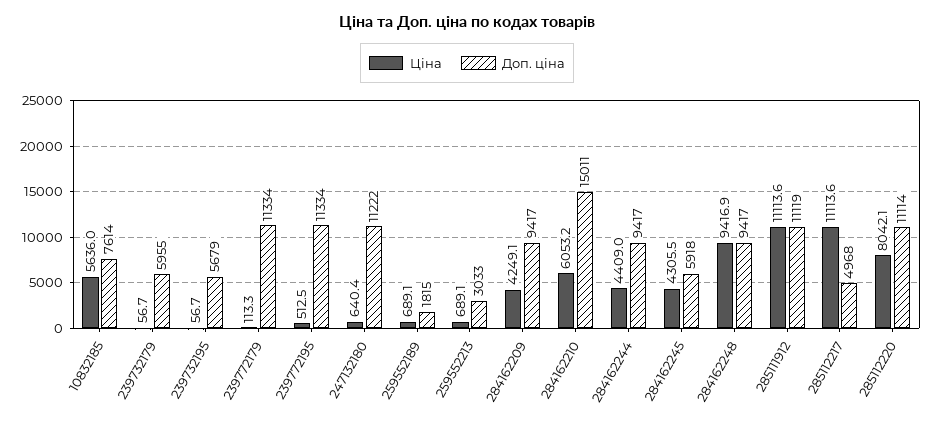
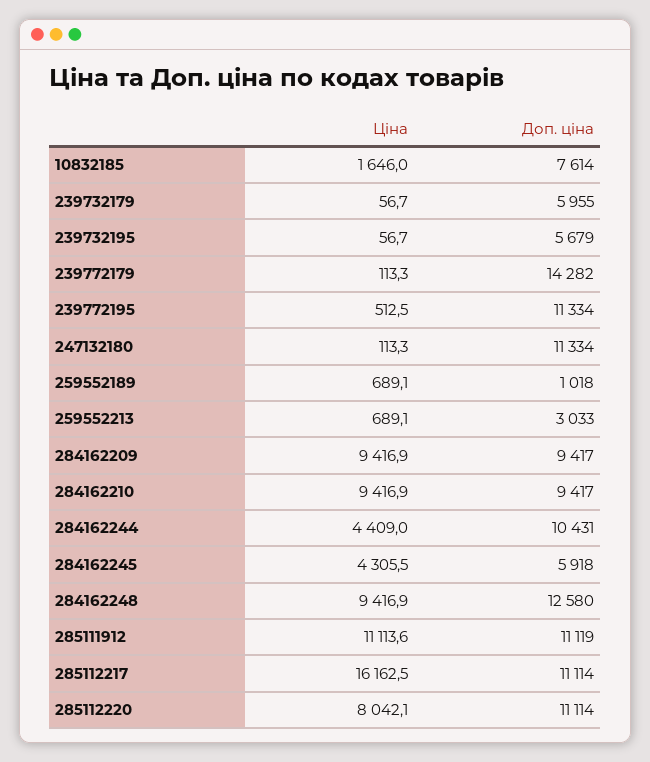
  {
    "Ціна": {
-     "10832185": 5636,
+     "10832185": 1646,
      "239732179": 56.7,
      "239732195": 56.7,
      "239772179": 113.3,
      "239772195": 512.5,
-     "247132180": 640.4,
+     "247132180": 113.3,
      "259552189": 689.1,
      "259552213": 689.1,
-     "284162209": 4249.1,
+     "284162209": 9416.9,
-     "284162210": 6053.2,
+     "284162210": 9416.9,
      "284162244": 4409,
      "284162245": 4305.5,
      "284162248": 9416.9,
      "285111912": 11113.6,
-     "285112217": 11113.6,
+     "285112217": 16162.5,
      "285112220": 8042.1
    },
    "Доп. ціна": {
      "10832185": 7614,
      "239732179": 5955,
      "239732195": 5679,
-     "239772179": 11334,
+     "239772179": 14282,
      "239772195": 11334,
-     "247132180": 11222,
+     "247132180": 11334,
-     "259552189": 1815,
+     "259552189": 1018,
      "259552213": 3033,
      "284162209": 9417,
-     "284162210": 15011,
+     "284162210": 9417,
-     "284162244": 9417,
+     "284162244": 10431,
      "284162245": 5918,
-     "284162248": 9417,
+     "284162248": 12580,
      "285111912": 11119,
-     "285112217": 4968,
+     "285112217": 11114,
      "285112220": 11114
    }
  }

